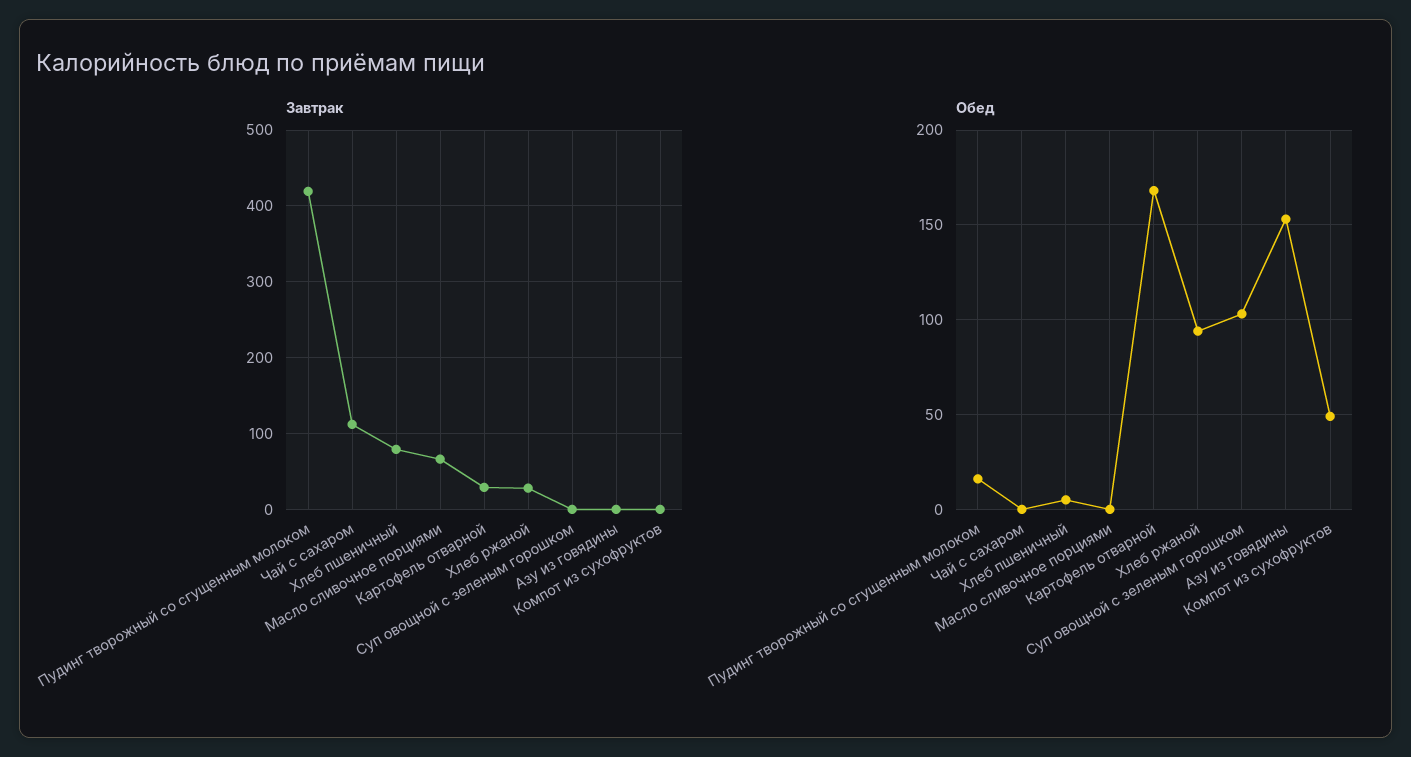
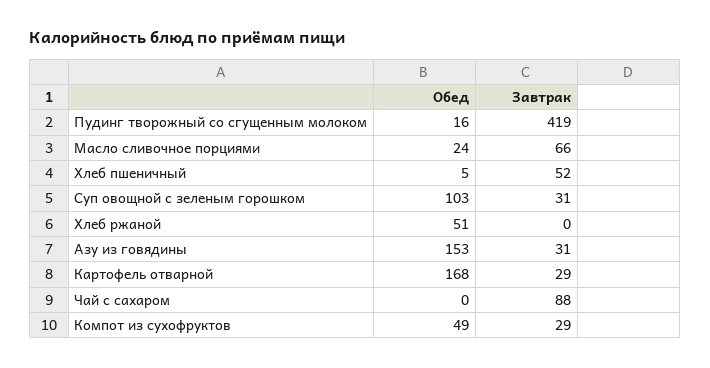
  {
    "Завтрак": {
      "Пудинг творожный со сгущенным молоком": 419,
-     "Чай с сахаром": 110,
+     "Чай с сахаром": 88,
-     "Хлеб пшеничный": 80,
+     "Хлеб пшеничный": 52,
      "Масло сливочное порциями": 66,
      "Картофель отварной": 29,
-     "Хлеб ржаной": 30,
+     "Хлеб ржаной": 0,
-     "Суп овощной с зеленым горошком": 0,
+     "Суп овощной с зеленым горошком": 31,
-     "Азу из говядины": 0,
+     "Азу из говядины": 31,
-     "Компот из сухофруктов": 0
+     "Компот из сухофруктов": 29
    },
    "Обед": {
      "Пудинг творожный со сгущенным молоком": 16,
      "Чай с сахаром": 0,
      "Хлеб пшеничный": 5,
-     "Масло сливочное порциями": 0,
+     "Масло сливочное порциями": 24,
      "Картофель отварной": 168,
-     "Хлеб ржаной": 95,
+     "Хлеб ржаной": 51,
      "Суп овощной с зеленым горошком": 103,
      "Азу из говядины": 153,
      "Компот из сухофруктов": 49
    }
  }

